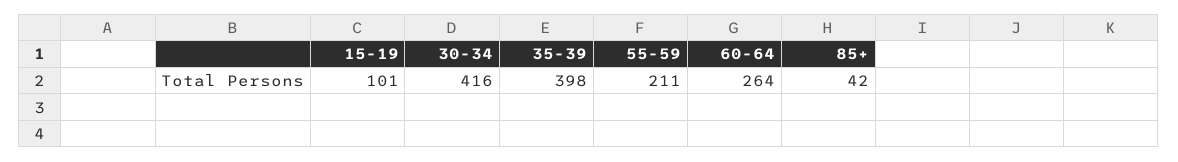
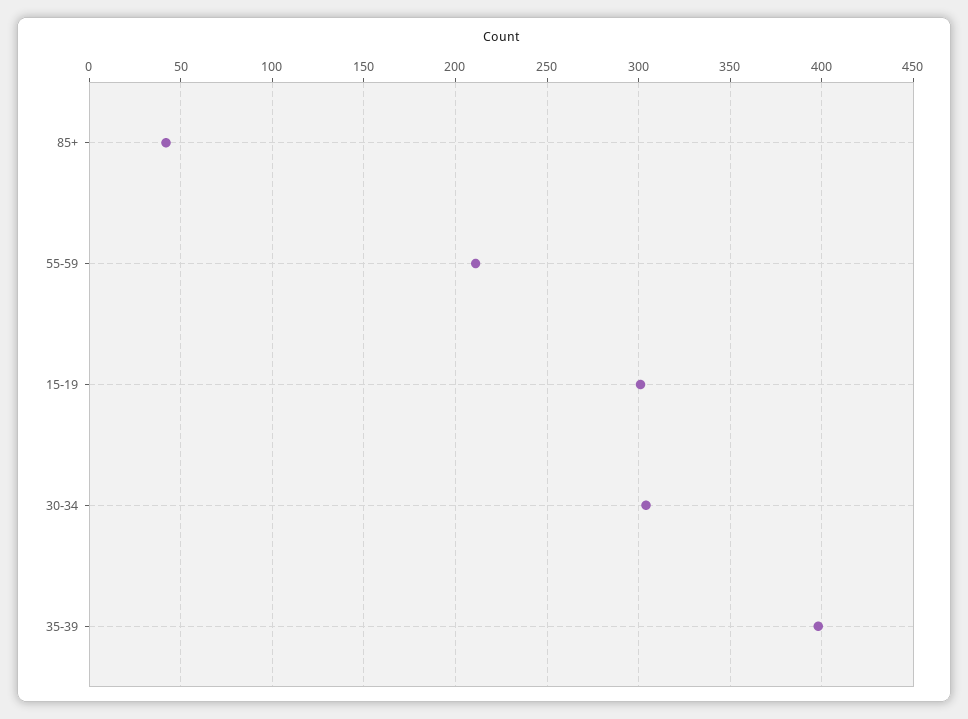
  {
-   "15-19": 101,
+   "15-19": 300,
-   "30-34": 416,
+   "30-34": 305,
    "35-39": 398,
    "55-59": 211,
-   "60-64": 264,
    "85+": 42
  }

